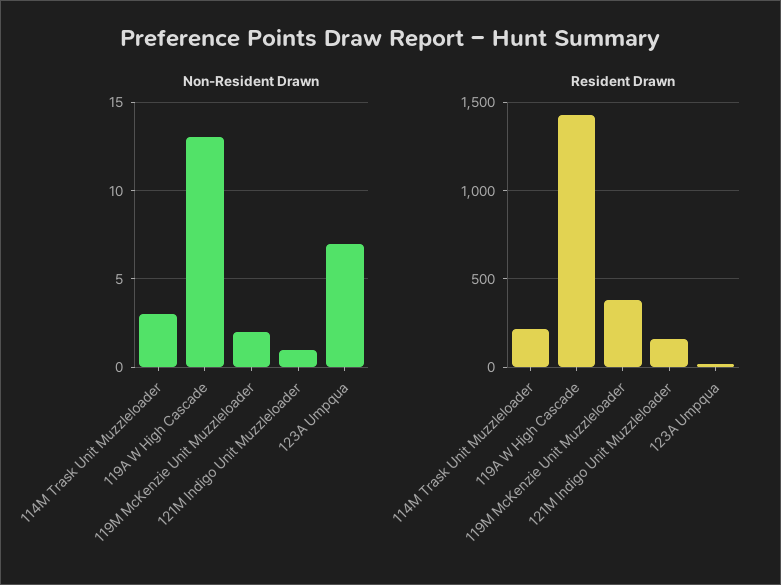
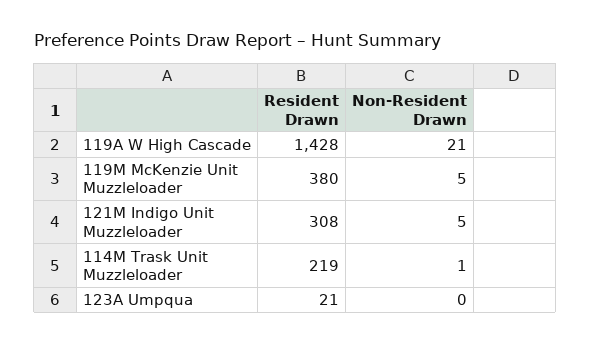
  {
    "Non-Resident Drawn": {
-     "114M Trask Unit Muzzleloader": 3,
+     "114M Trask Unit Muzzleloader": 1,
-     "119A W High Cascade": 13,
+     "119A W High Cascade": 21,
-     "119M McKenzie Unit Muzzleloader": 2,
+     "119M McKenzie Unit Muzzleloader": 5,
-     "121M Indigo Unit Muzzleloader": 1,
+     "121M Indigo Unit Muzzleloader": 5,
-     "123A Umpqua": 7
+     "123A Umpqua": 0
    },
    "Resident Drawn": {
      "114M Trask Unit Muzzleloader": 219,
      "119A W High Cascade": 1428,
      "119M McKenzie Unit Muzzleloader": 380,
-     "121M Indigo Unit Muzzleloader": 150,
+     "121M Indigo Unit Muzzleloader": 308,
      "123A Umpqua": 21
    }
  }

